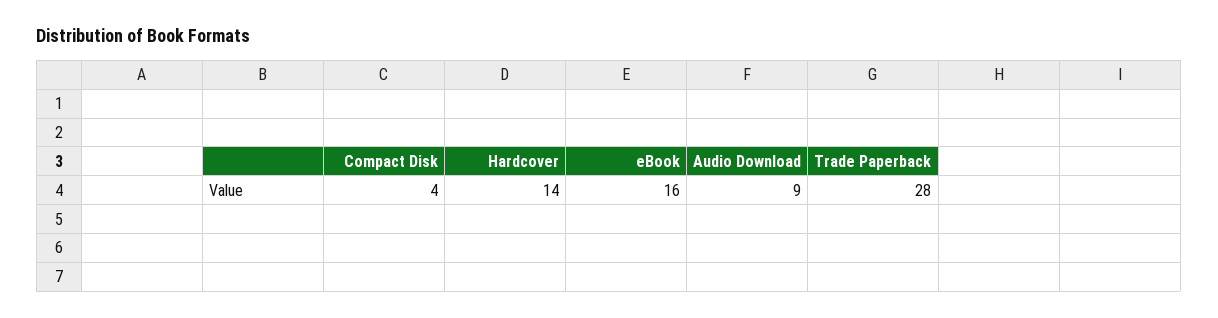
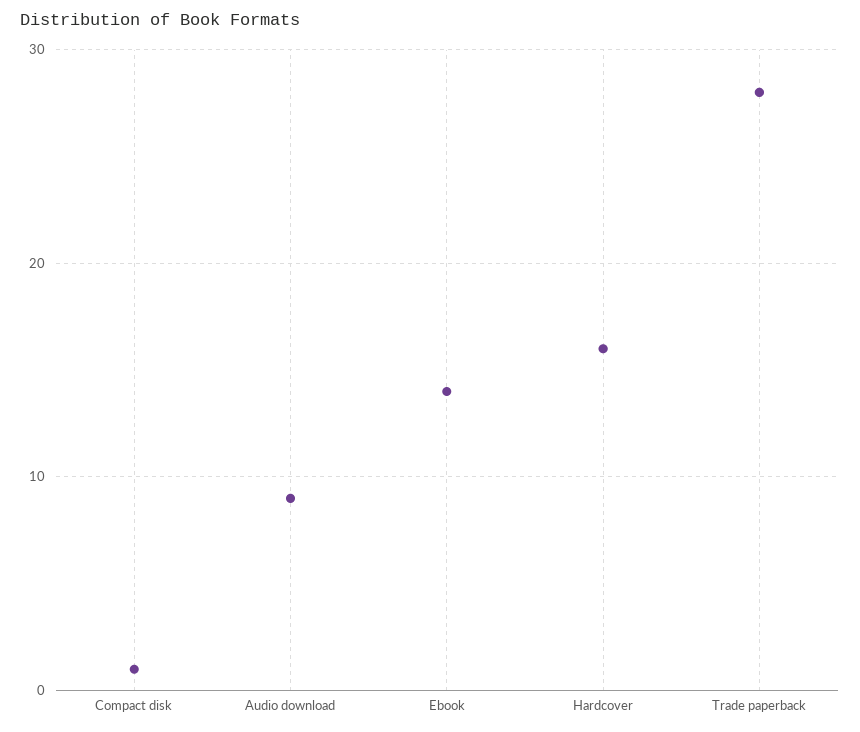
  {
-   "Compact Disk": 4,
+   "Compact Disk": 1,
-   "Hardcover": 14,
+   "Hardcover": 16,
-   "eBook": 16,
+   "eBook": 14,
    "Audio Download": 9,
    "Trade Paperback": 28
  }

